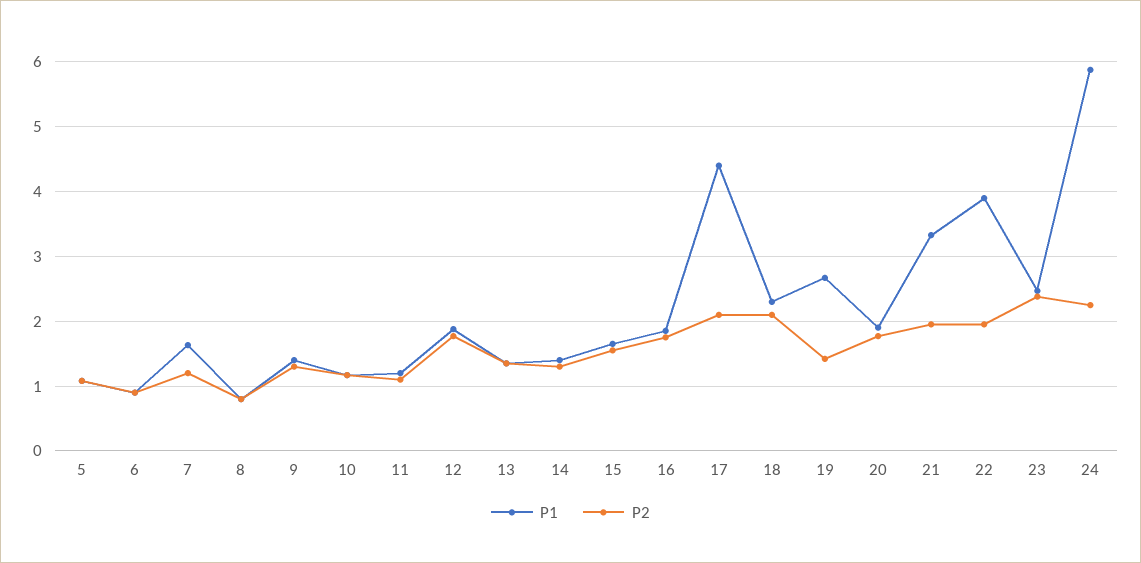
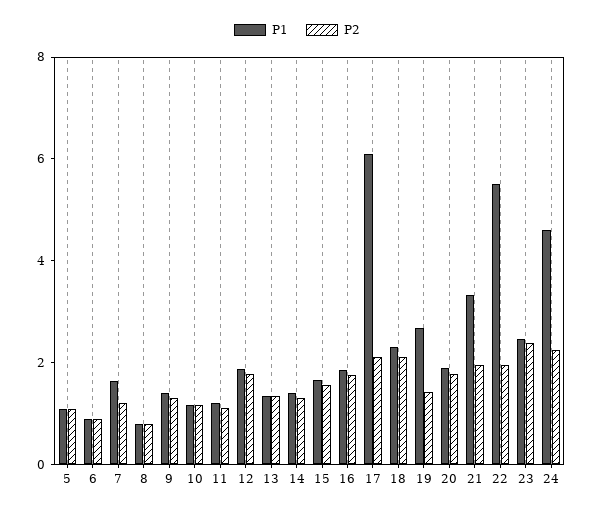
  {
    "P1": {
      "5": 1.1,
      "6": 0.9,
      "7": 1.6,
      "8": 0.8,
      "9": 1.4,
      "10": 1.2,
      "11": 1.2,
      "12": 1.9,
      "13": 1.4,
      "14": 1.4,
      "15": 1.7,
      "16": 1.9,
-     "17": 4.4,
+     "17": 6,
      "18": 2.3,
      "19": 2.7,
      "20": 1.9,
      "21": 3.3,
-     "22": 3.9,
+     "22": 5.5,
      "23": 2.5,
-     "24": 5.9
+     "24": 4.5
    },
    "P2": {
      "5": 1.1,
      "6": 0.9,
      "7": 1.2,
      "8": 0.8,
      "9": 1.3,
      "10": 1.2,
      "11": 1.1,
      "12": 1.8,
      "13": 1.4,
      "14": 1.3,
      "15": 1.6,
      "16": 1.8,
      "17": 2.1,
      "18": 2.1,
      "19": 1.4,
      "20": 1.8,
      "21": 2,
      "22": 2,
      "23": 2.4,
      "24": 2.3
    }
  }

